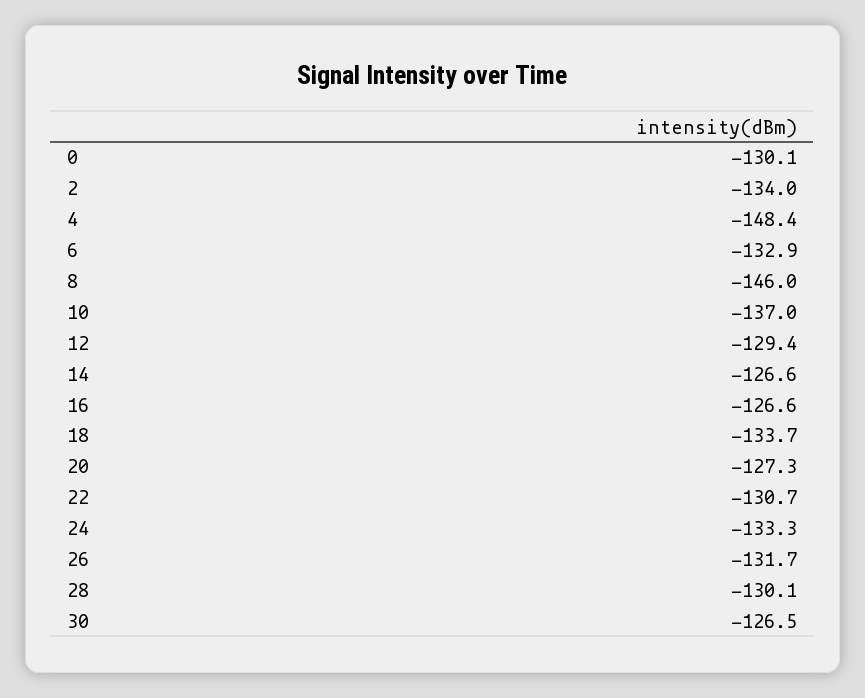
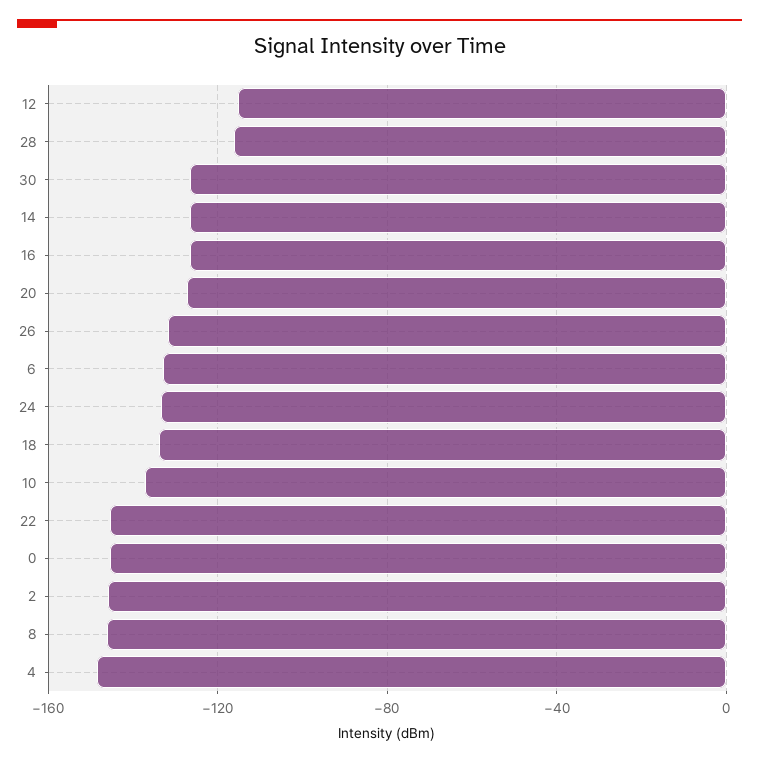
  {
-   "0": -130.1,
+   "0": -145,
-   "2": -134,
+   "2": -145,
    "4": -148.4,
    "6": -132.9,
    "8": -146,
    "10": -137,
-   "12": -129.4,
+   "12": -115,
    "14": -126.6,
    "16": -126.6,
    "18": -133.7,
    "20": -127.3,
-   "22": -130.7,
+   "22": -145,
    "24": -133.3,
    "26": -131.7,
-   "28": -130.1,
+   "28": -115,
    "30": -126.5
  }

